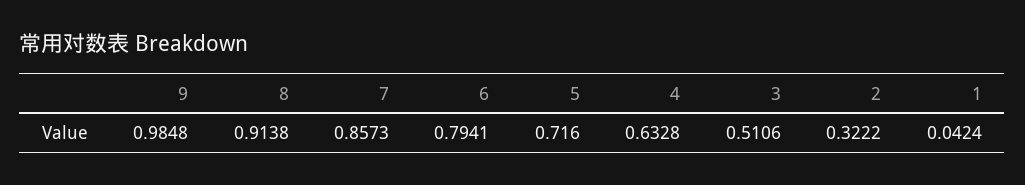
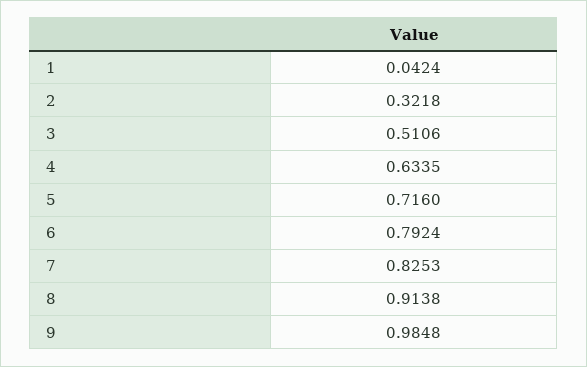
  {
    "9": 0.9848,
    "8": 0.9138,
-   "7": 0.8573,
+   "7": 0.8253,
-   "6": 0.7941,
+   "6": 0.7924,
    "5": 0.716,
-   "4": 0.6328,
+   "4": 0.6335,
    "3": 0.5106,
-   "2": 0.3222,
+   "2": 0.3218,
    "1": 0.0424
  }

